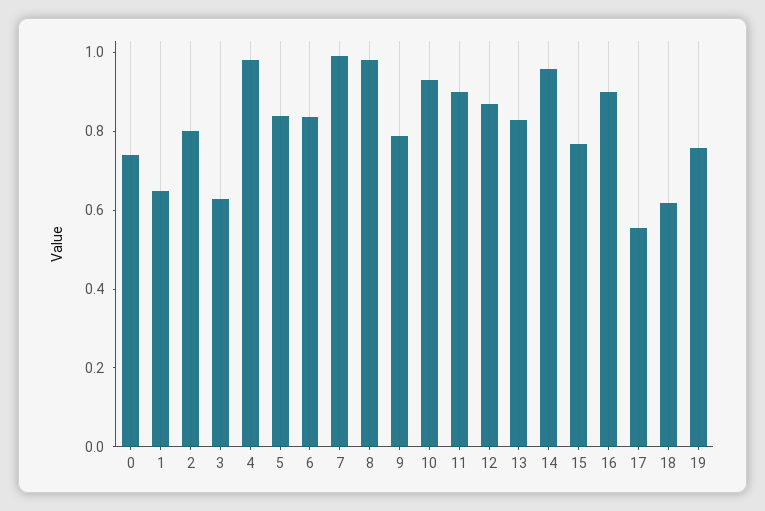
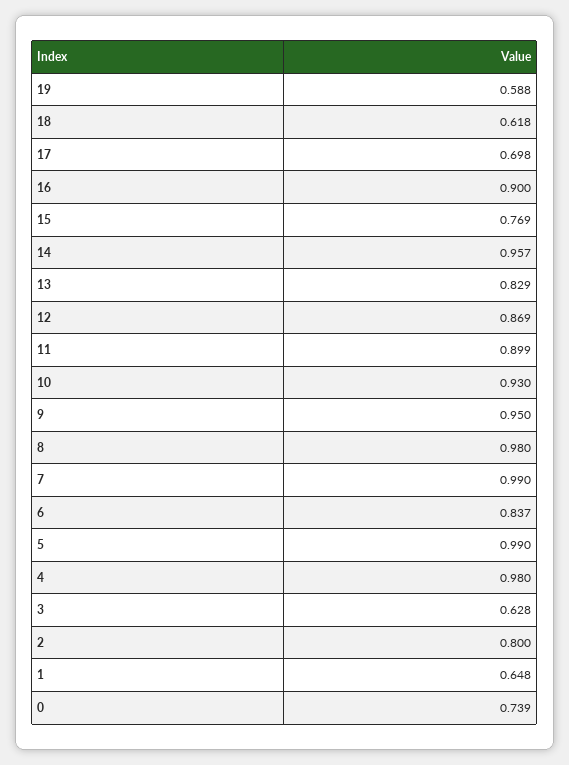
  {
    "0": 0.739,
    "1": 0.648,
    "2": 0.8,
    "3": 0.628,
    "4": 0.98,
-   "5": 0.85,
+   "5": 0.99,
    "6": 0.837,
    "7": 0.99,
    "8": 0.98,
-   "9": 0.8,
+   "9": 0.95,
    "10": 0.93,
    "11": 0.899,
    "12": 0.869,
    "13": 0.829,
    "14": 0.957,
    "15": 0.769,
    "16": 0.9,
-   "17": 0.55,
+   "17": 0.698,
    "18": 0.618,
-   "19": 0.75
+   "19": 0.588
  }

